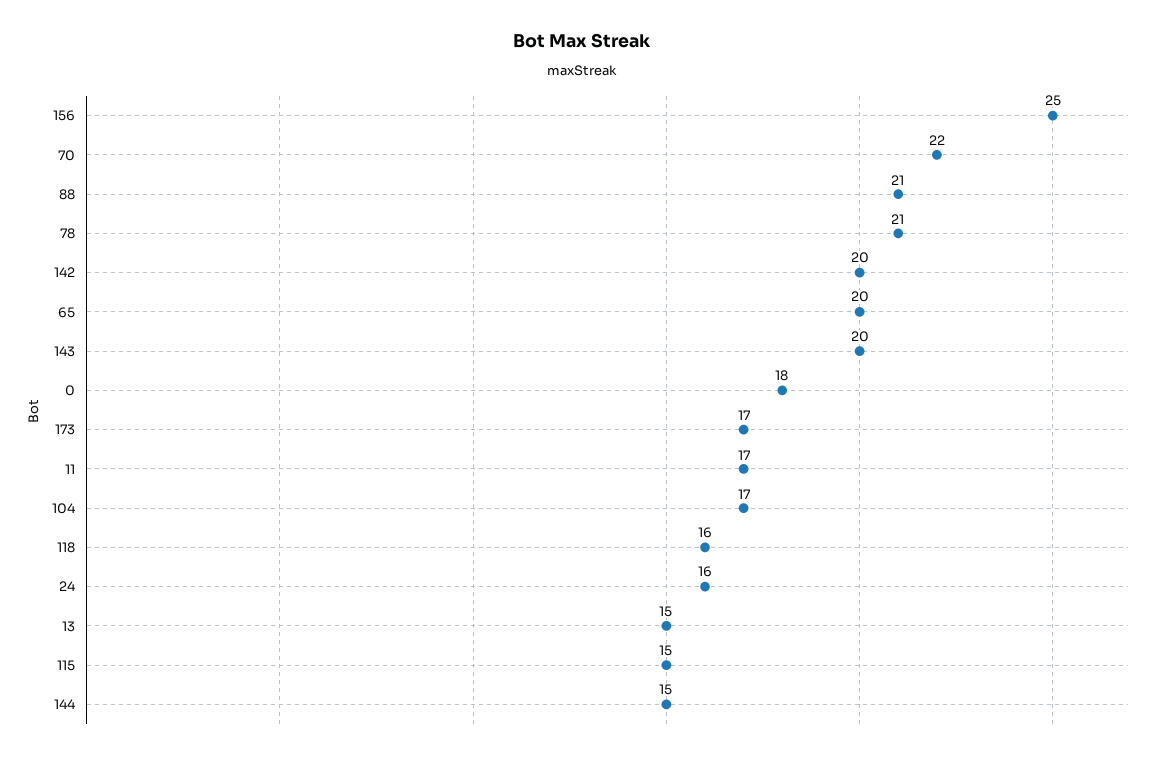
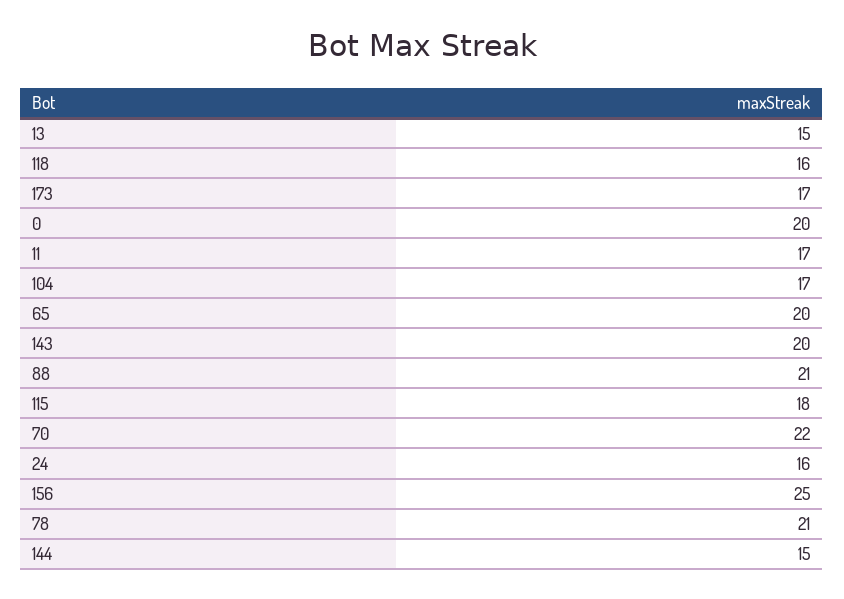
  {
    "156": 25,
    "70": 22,
    "88": 21,
    "78": 21,
-   "142": 20,
    "65": 20,
    "143": 20,
-   "0": 18,
+   "0": 20,
    "173": 17,
    "11": 17,
    "104": 17,
    "118": 16,
    "24": 16,
    "13": 15,
-   "115": 15,
+   "115": 18,
    "144": 15
  }

